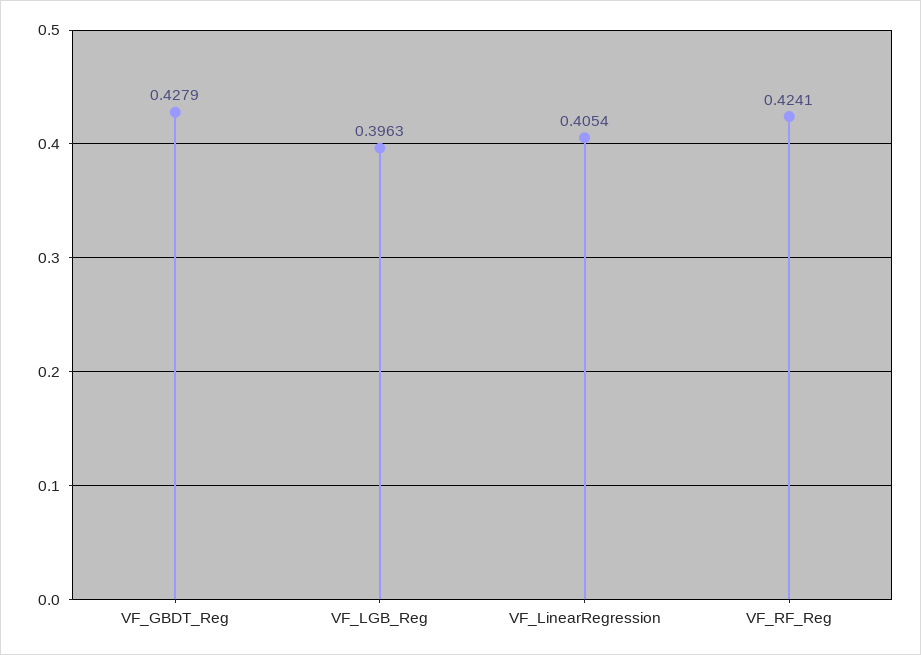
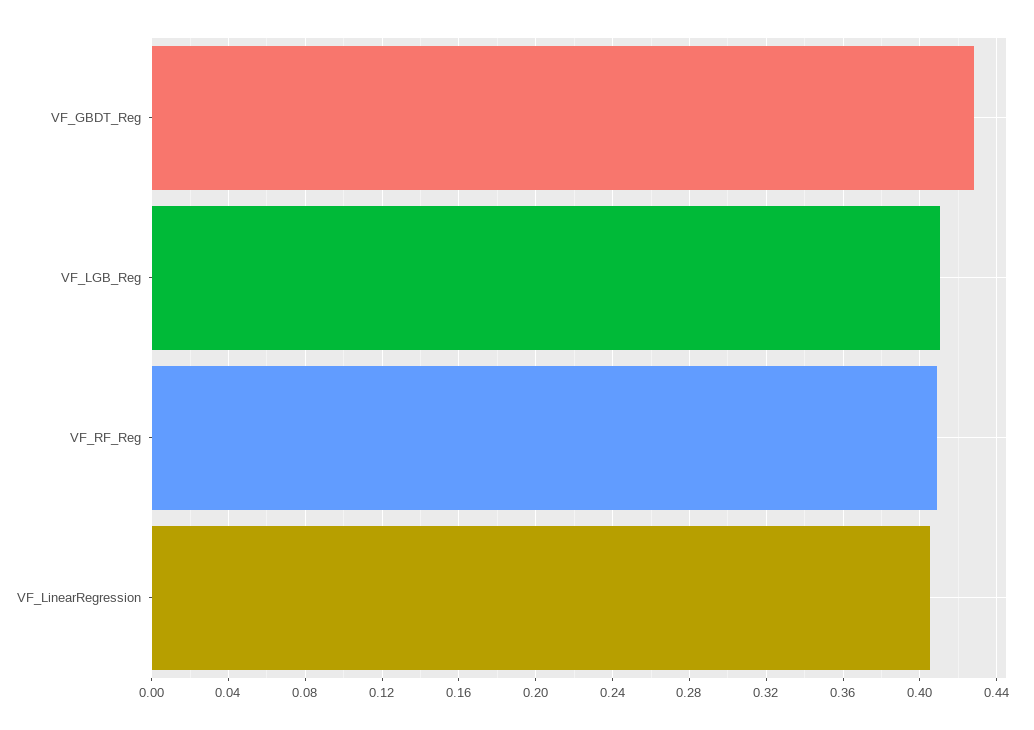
  {
    "VF_GBDT_Reg": 0.4279,
-   "VF_LGB_Reg": 0.3963,
+   "VF_LGB_Reg": 0.41,
    "VF_LinearRegression": 0.4054,
-   "VF_RF_Reg": 0.4241
+   "VF_RF_Reg": 0.41
  }

